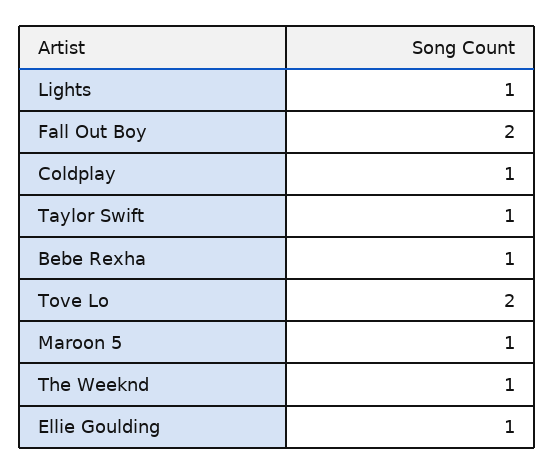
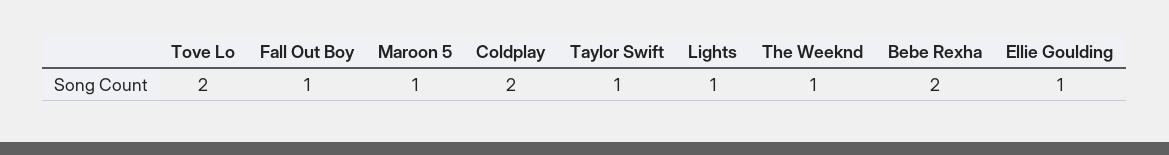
  {
    "Lights": 1,
-   "Fall Out Boy": 2,
+   "Fall Out Boy": 1,
-   "Coldplay": 1,
+   "Coldplay": 2,
    "Taylor Swift": 1,
-   "Bebe Rexha": 1,
+   "Bebe Rexha": 2,
    "Tove Lo": 2,
    "Maroon 5": 1,
    "The Weeknd": 1,
    "Ellie Goulding": 1
  }

